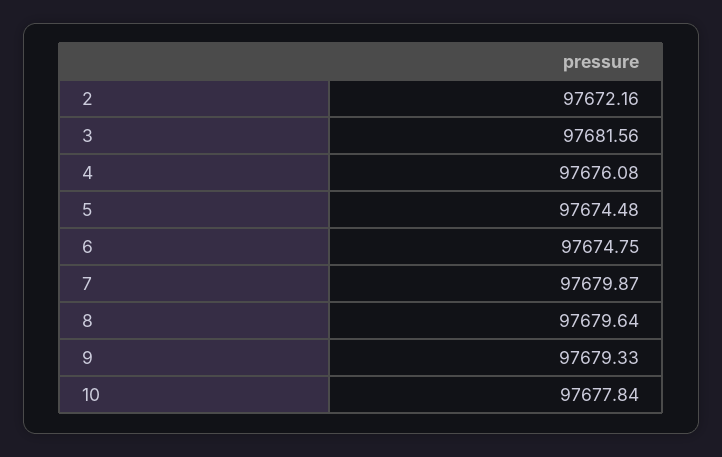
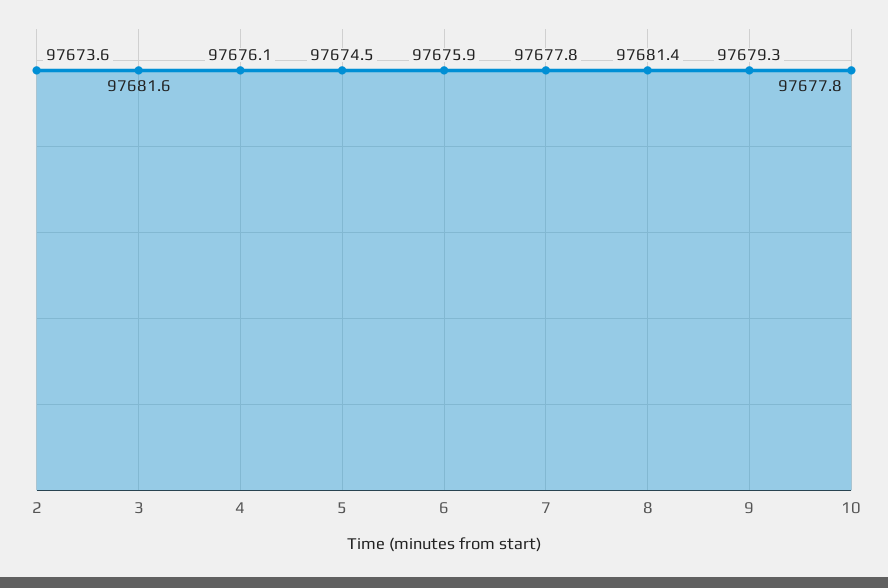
  {
-   "2": 97672.16,
+   "2": 97673.6,
    "3": 97681.56,
    "4": 97676.08,
    "5": 97674.48,
-   "6": 97674.75,
+   "6": 97675.9,
-   "7": 97679.87,
+   "7": 97677.8,
-   "8": 97679.64,
+   "8": 97681.4,
    "9": 97679.33,
    "10": 97677.84
  }

